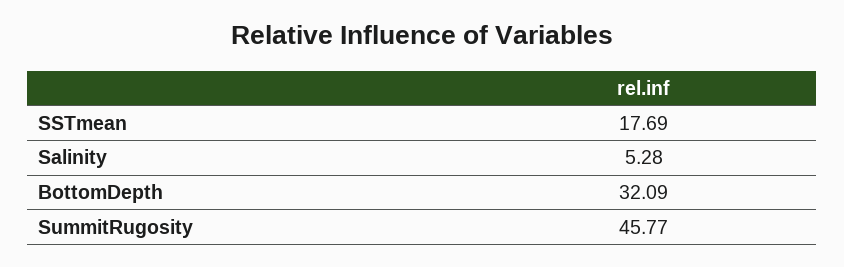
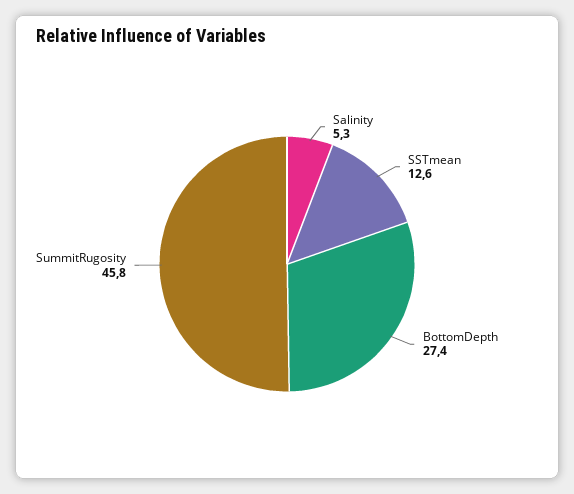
  {
-   "SSTmean": 17.69,
+   "SSTmean": 12.6,
    "Salinity": 5.28,
-   "BottomDepth": 32.09,
+   "BottomDepth": 27.4,
    "SummitRugosity": 45.77
  }

